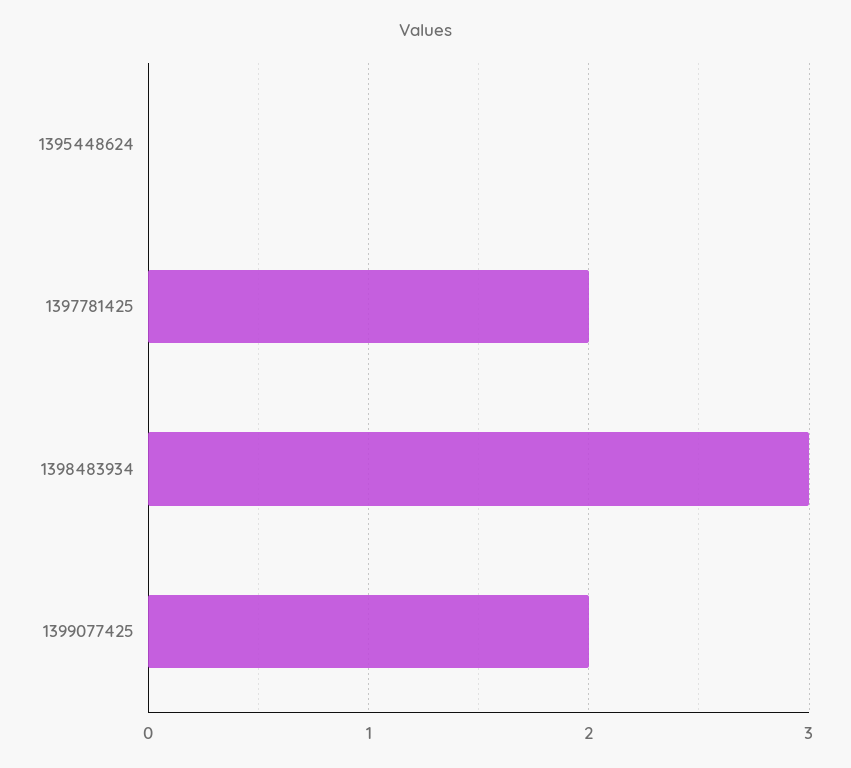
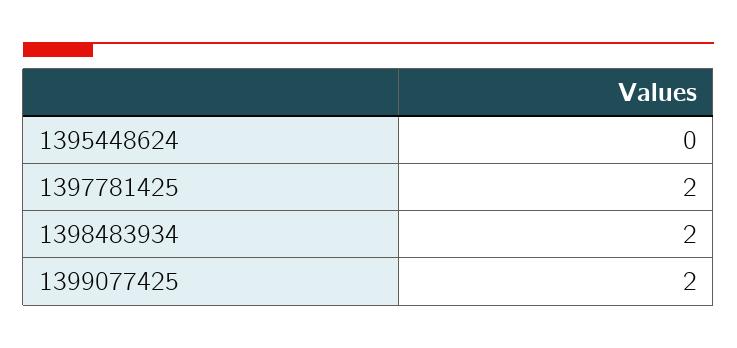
  {
    "1395448624": 0,
    "1397781425": 2,
-   "1398483934": 3,
+   "1398483934": 2,
    "1399077425": 2
  }

